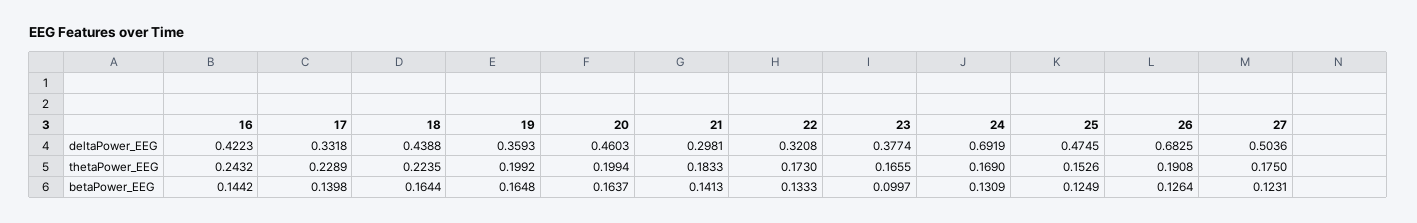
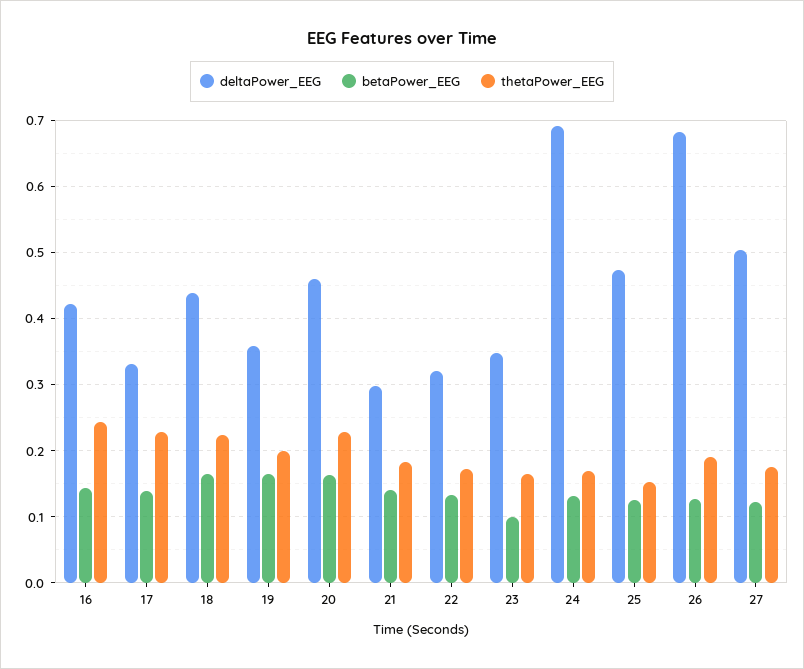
  {
    "deltaPower_EEG": {
      "16": 0.4223,
      "17": 0.3318,
      "18": 0.4388,
      "19": 0.3593,
      "20": 0.4603,
      "21": 0.2981,
      "22": 0.3208,
-     "23": 0.3774,
+     "23": 0.35,
      "24": 0.6919,
      "25": 0.4745,
      "26": 0.6825,
      "27": 0.5036
    },
    "thetaPower_EEG": {
      "16": 0.2432,
      "17": 0.2289,
      "18": 0.2235,
      "19": 0.1992,
-     "20": 0.1994,
+     "20": 0.23,
      "21": 0.1833,
      "22": 0.173,
      "23": 0.1655,
      "24": 0.169,
      "25": 0.1526,
      "26": 0.1908,
      "27": 0.175
    },
    "betaPower_EEG": {
      "16": 0.1442,
      "17": 0.1398,
      "18": 0.1644,
      "19": 0.1648,
      "20": 0.1637,
      "21": 0.1413,
      "22": 0.1333,
      "23": 0.0997,
      "24": 0.1309,
      "25": 0.1249,
      "26": 0.1264,
      "27": 0.1231
    }
  }

